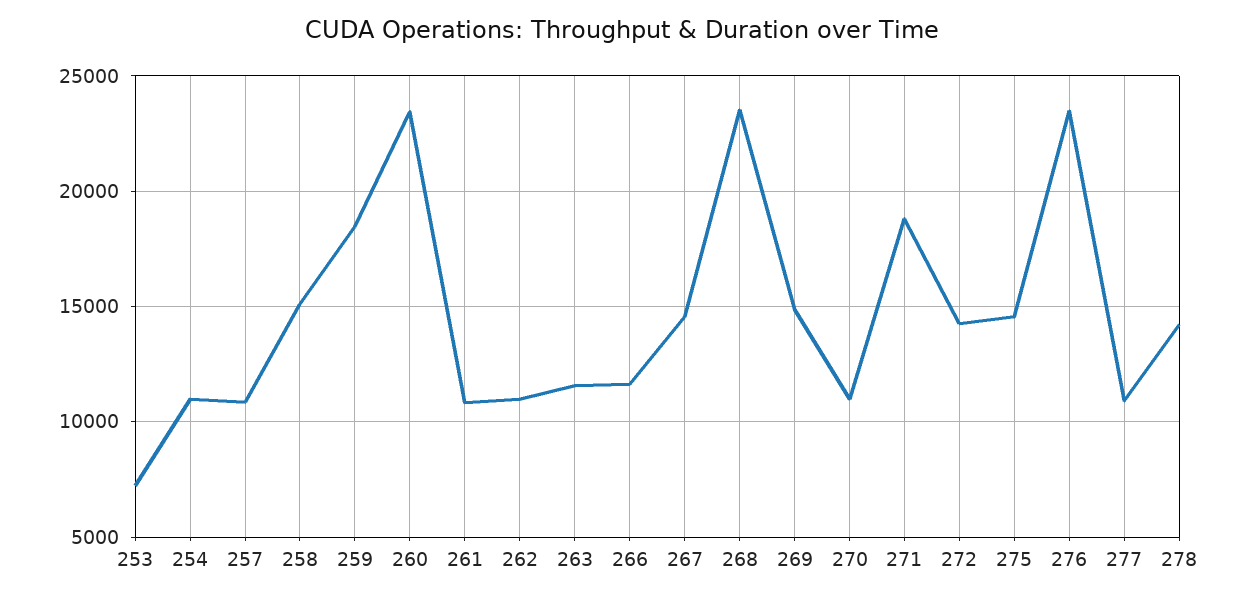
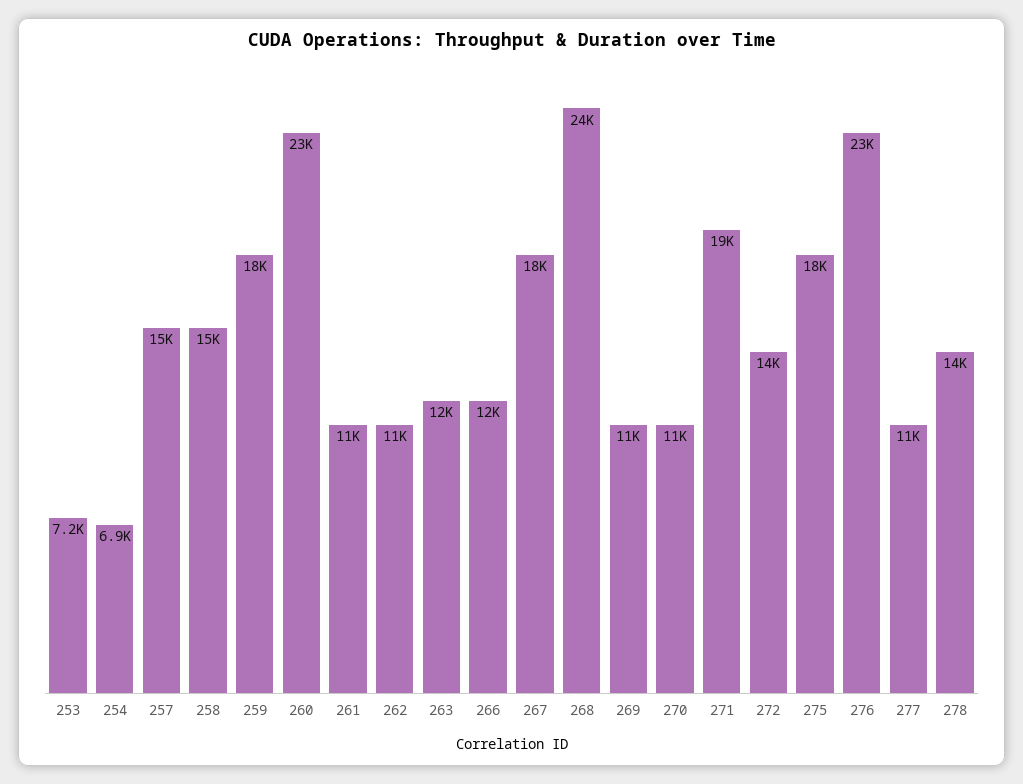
  {
    "253": 7200,
-   "254": 11000,
+   "254": 6900,
-   "257": 11000,
+   "257": 15000,
    "258": 15000,
    "259": 18000,
    "260": 23000,
    "261": 11000,
    "262": 11000,
    "263": 12000,
    "266": 12000,
-   "267": 14500,
+   "267": 18000,
    "268": 24000,
-   "269": 15000,
+   "269": 11000,
    "270": 11000,
    "271": 19000,
    "272": 14000,
-   "275": 14500,
+   "275": 18000,
    "276": 23000,
    "277": 11000,
    "278": 14000
  }

